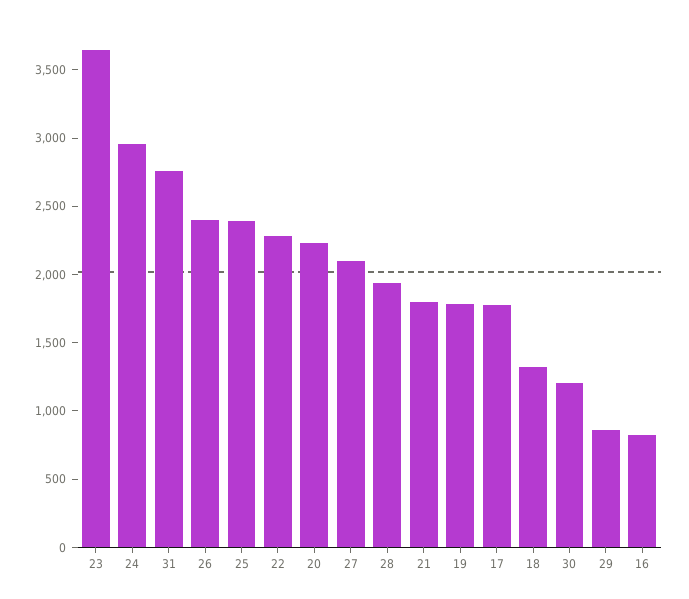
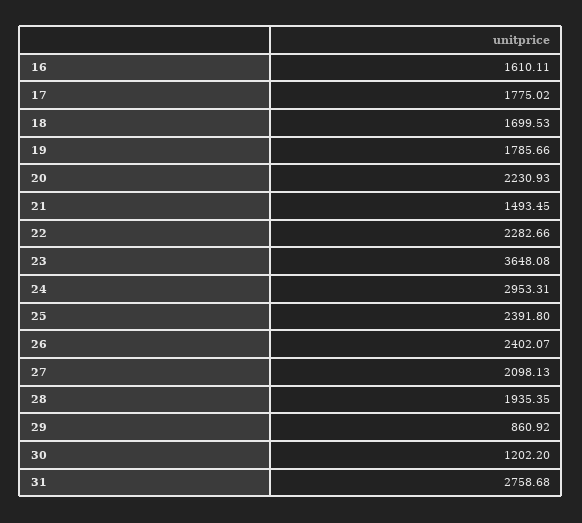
  {
    "23": 3648.08,
    "24": 2953.31,
    "31": 2758.68,
    "26": 2402.07,
    "25": 2391.8,
    "22": 2282.66,
    "20": 2230.93,
    "27": 2098.13,
    "28": 1935.35,
-   "21": 1800,
+   "21": 1493.45,
    "19": 1785.66,
    "17": 1775.02,
-   "18": 1300,
+   "18": 1699.53,
    "30": 1202.2,
    "29": 860.92,
-   "16": 800
+   "16": 1610.11
  }

